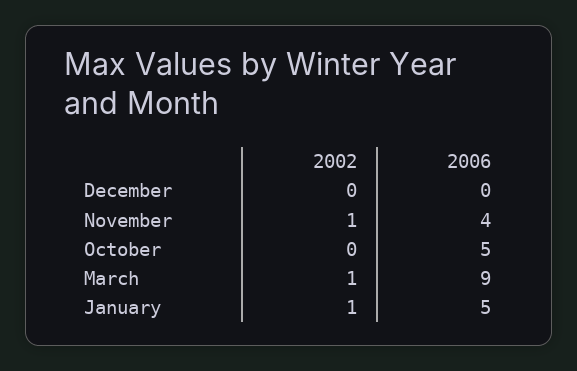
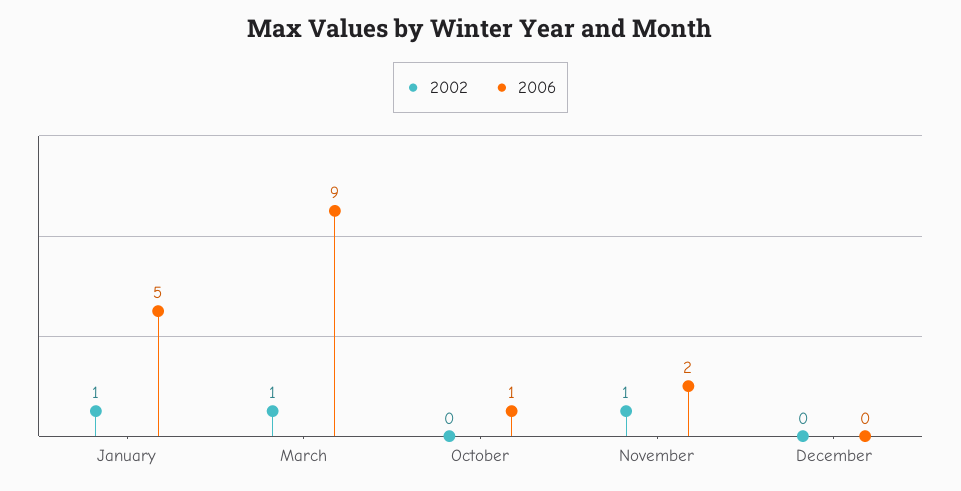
  {
    "2002": {
      "December": 0,
      "November": 1,
      "October": 0,
      "March": 1,
      "January": 1
    },
    "2006": {
      "December": 0,
-     "November": 4,
+     "November": 2,
-     "October": 5,
+     "October": 1,
      "March": 9,
      "January": 5
    }
  }

